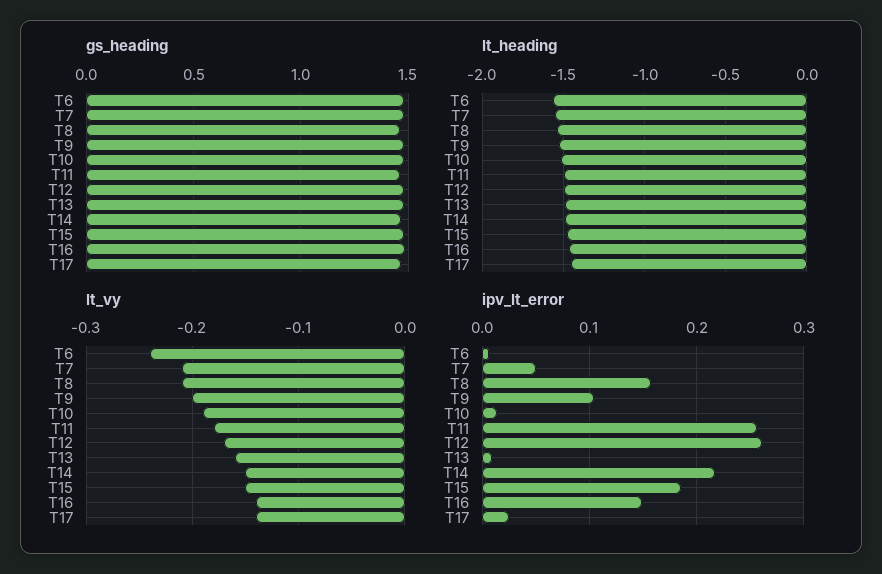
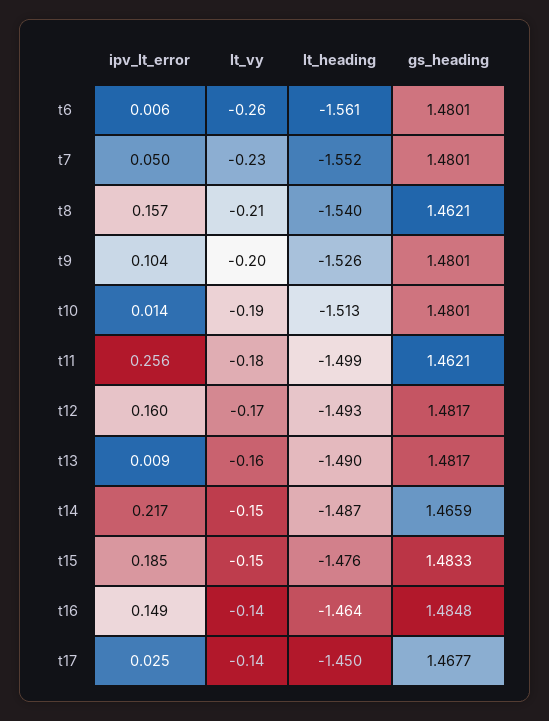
  {
    "gs_heading": {
      "T6": 1.4801,
      "T7": 1.4801,
      "T8": 1.4621,
      "T9": 1.4801,
      "T10": 1.4801,
      "T11": 1.4621,
      "T12": 1.4817,
      "T13": 1.4817,
      "T14": 1.4659,
      "T15": 1.4833,
      "T16": 1.4848,
      "T17": 1.4677
    },
    "lt_heading": {
      "T6": -1.561,
      "T7": -1.552,
      "T8": -1.54,
      "T9": -1.526,
      "T10": -1.513,
      "T11": -1.499,
      "T12": -1.493,
      "T13": -1.49,
      "T14": -1.487,
      "T15": -1.476,
      "T16": -1.464,
      "T17": -1.45
    },
    "lt_vy": {
-     "T6": -0.24,
+     "T6": -0.26,
-     "T7": -0.21,
+     "T7": -0.23,
      "T8": -0.21,
      "T9": -0.2,
      "T10": -0.19,
      "T11": -0.18,
      "T12": -0.17,
      "T13": -0.16,
      "T14": -0.15,
      "T15": -0.15,
      "T16": -0.14,
      "T17": -0.14
    },
    "ipv_lt_error": {
      "T6": 0.006,
      "T7": 0.05,
      "T8": 0.157,
      "T9": 0.104,
      "T10": 0.014,
      "T11": 0.256,
-     "T12": 0.26,
+     "T12": 0.16,
      "T13": 0.009,
      "T14": 0.217,
      "T15": 0.185,
      "T16": 0.149,
      "T17": 0.025
    }
  }

